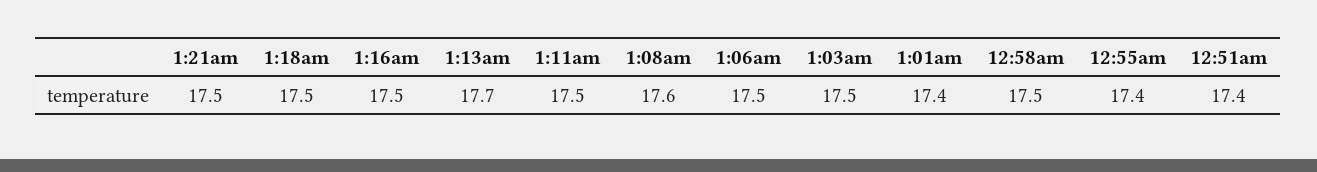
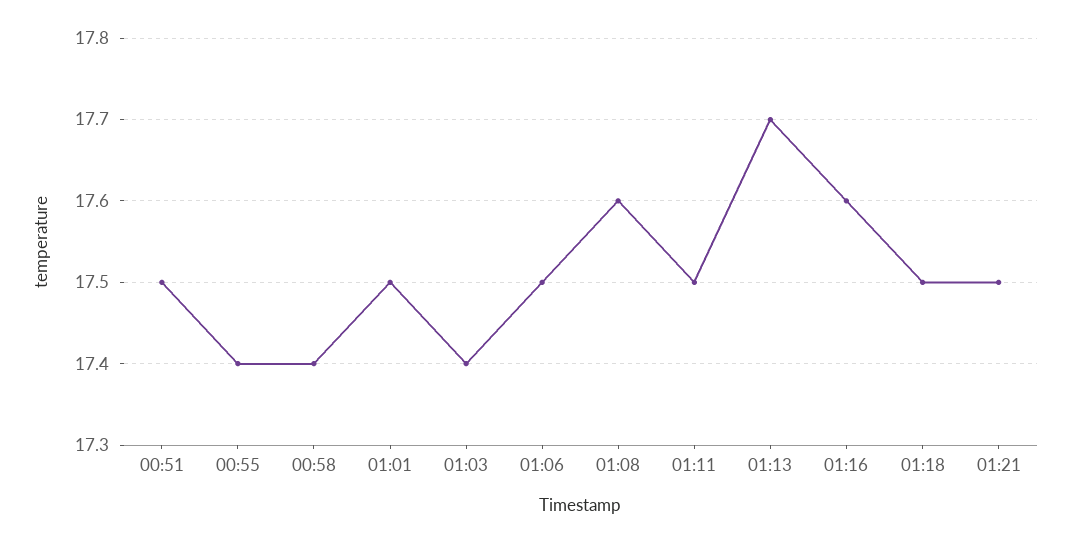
  {
    "1:21am": 17.5,
    "1:18am": 17.5,
-   "1:16am": 17.5,
+   "1:16am": 17.6,
    "1:13am": 17.7,
    "1:11am": 17.5,
    "1:08am": 17.6,
    "1:06am": 17.5,
-   "1:03am": 17.5,
+   "1:03am": 17.4,
-   "1:01am": 17.4,
+   "1:01am": 17.5,
-   "12:58am": 17.5,
+   "12:58am": 17.4,
    "12:55am": 17.4,
-   "12:51am": 17.4
+   "12:51am": 17.5
  }

